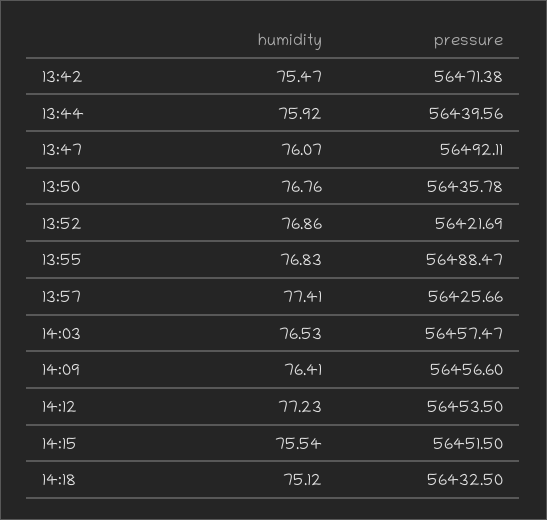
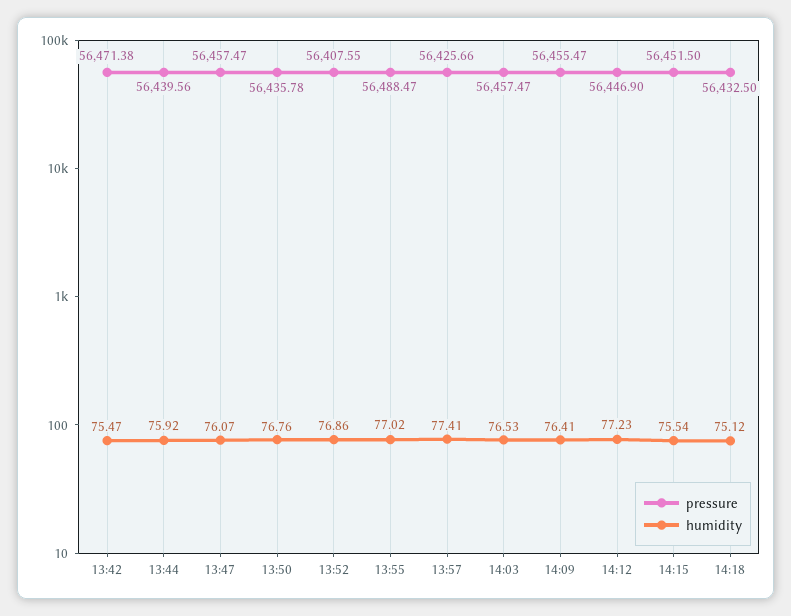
  {
    "humidity": {
      "13:42": 75.47,
      "13:44": 75.92,
      "13:47": 76.07,
      "13:50": 76.76,
      "13:52": 76.86,
-     "13:55": 76.83,
+     "13:55": 77.02,
      "13:57": 77.41,
      "14:03": 76.53,
      "14:09": 76.41,
      "14:12": 77.23,
      "14:15": 75.54,
      "14:18": 75.12
    },
    "pressure": {
      "13:42": 56471.38,
      "13:44": 56439.56,
-     "13:47": 56492.11,
+     "13:47": 56457.47,
      "13:50": 56435.78,
-     "13:52": 56421.69,
+     "13:52": 56407.55,
      "13:55": 56488.47,
      "13:57": 56425.66,
      "14:03": 56457.47,
-     "14:09": 56456.6,
+     "14:09": 56455.47,
-     "14:12": 56453.5,
+     "14:12": 56446.9,
      "14:15": 56451.5,
      "14:18": 56432.5
    }
  }

